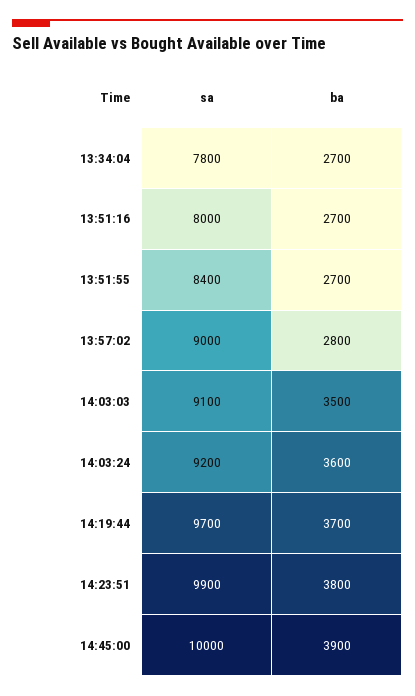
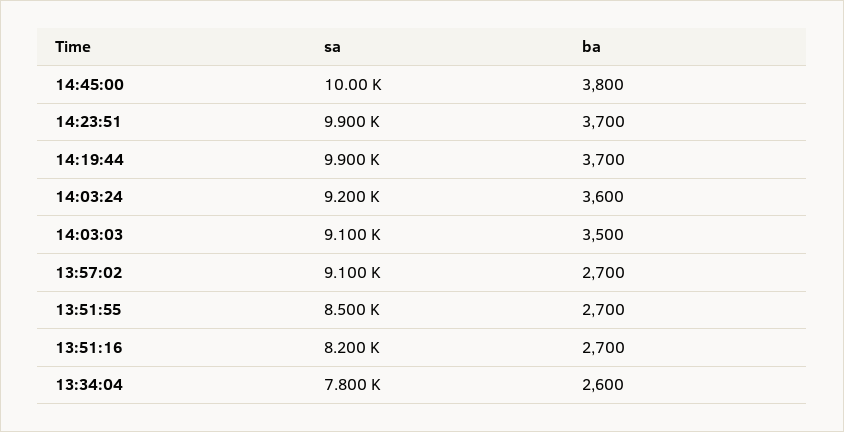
  {
    "sa": {
      "13:34:04": 7800,
-     "13:51:16": 8000,
+     "13:51:16": 8200,
-     "13:51:55": 8400,
+     "13:51:55": 8500,
-     "13:57:02": 9000,
+     "13:57:02": 9100,
      "14:03:03": 9100,
      "14:03:24": 9200,
-     "14:19:44": 9700,
+     "14:19:44": 9900,
      "14:23:51": 9900,
      "14:45:00": 10000
    },
    "ba": {
-     "13:34:04": 2700,
+     "13:34:04": 2600,
      "13:51:16": 2700,
      "13:51:55": 2700,
-     "13:57:02": 2800,
+     "13:57:02": 2700,
      "14:03:03": 3500,
      "14:03:24": 3600,
      "14:19:44": 3700,
-     "14:23:51": 3800,
+     "14:23:51": 3700,
-     "14:45:00": 3900
+     "14:45:00": 3800
    }
  }

